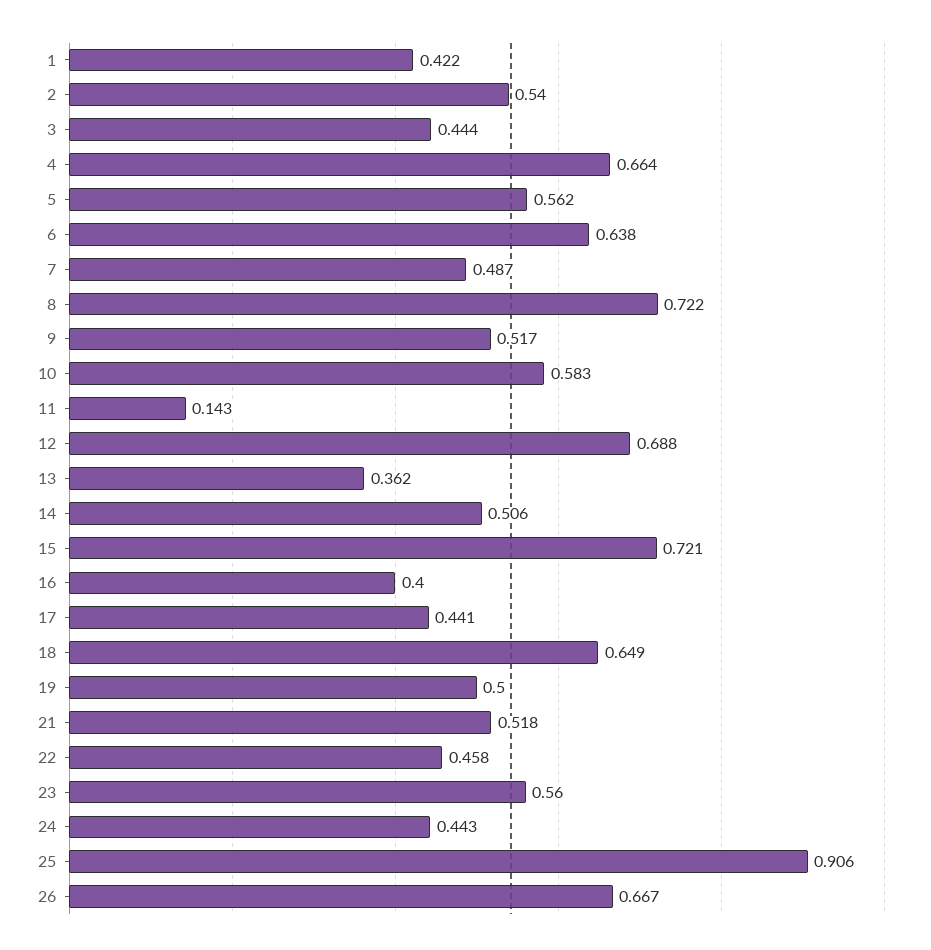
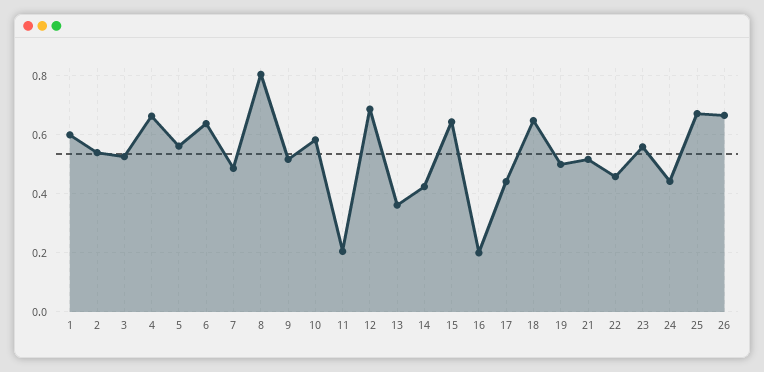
  {
-   "1": 0.422,
+   "1": 0.6,
    "2": 0.54,
-   "3": 0.444,
+   "3": 0.525,
    "4": 0.664,
    "5": 0.562,
    "6": 0.638,
    "7": 0.487,
-   "8": 0.722,
+   "8": 0.8,
    "9": 0.517,
    "10": 0.583,
-   "11": 0.143,
+   "11": 0.2,
    "12": 0.688,
    "13": 0.362,
-   "14": 0.506,
+   "14": 0.425,
-   "15": 0.721,
+   "15": 0.65,
-   "16": 0.4,
+   "16": 0.2,
    "17": 0.441,
    "18": 0.649,
    "19": 0.5,
    "21": 0.518,
    "22": 0.458,
    "23": 0.56,
    "24": 0.443,
-   "25": 0.906,
+   "25": 0.675,
    "26": 0.667
  }

